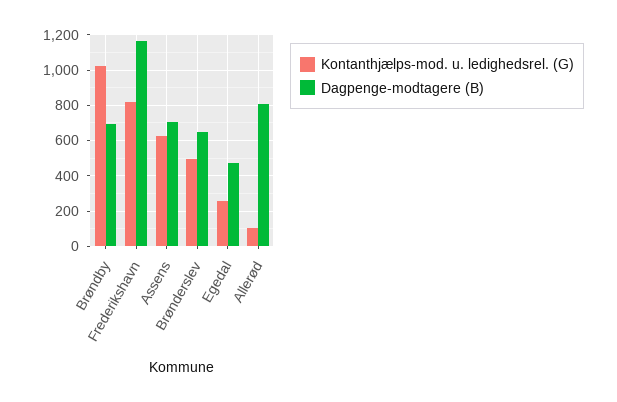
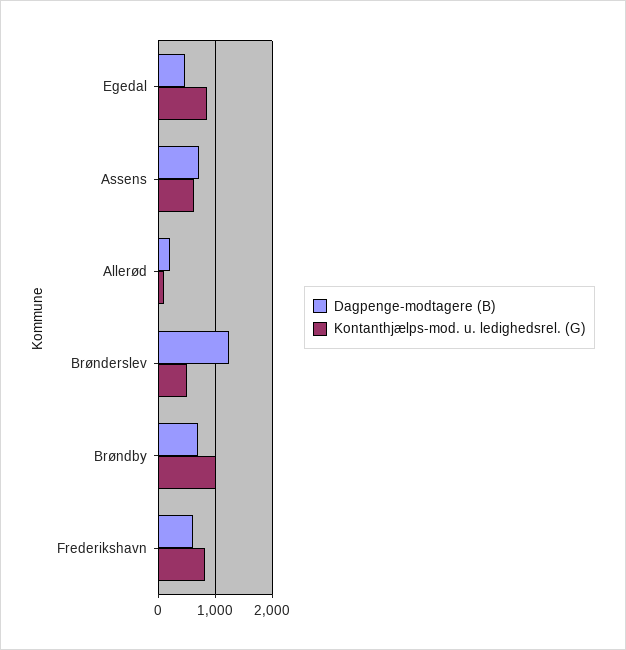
  {
    "Kontanthjælps-mod. u. ledighedsrel. (G)": {
      "Brøndby": 1000,
      "Frederikshavn": 800,
      "Assens": 650,
      "Brønderslev": 500,
-     "Egedal": 250,
+     "Egedal": 800,
      "Allerød": 100
    },
    "Dagpenge-modtagere (B)": {
      "Brøndby": 700,
-     "Frederikshavn": 1150,
+     "Frederikshavn": 600,
      "Assens": 700,
-     "Brønderslev": 650,
+     "Brønderslev": 1200,
      "Egedal": 450,
-     "Allerød": 800
+     "Allerød": 200
    }
  }

